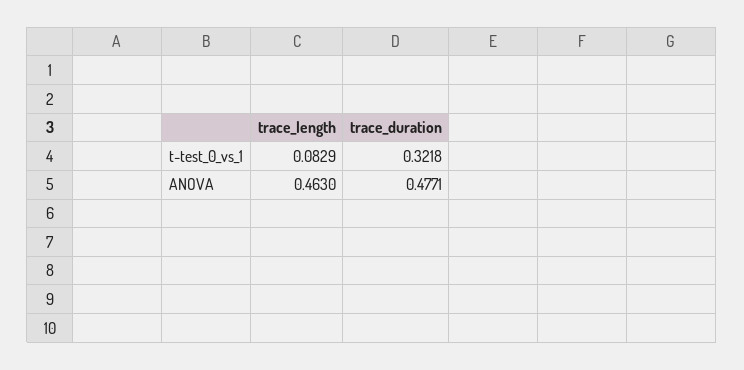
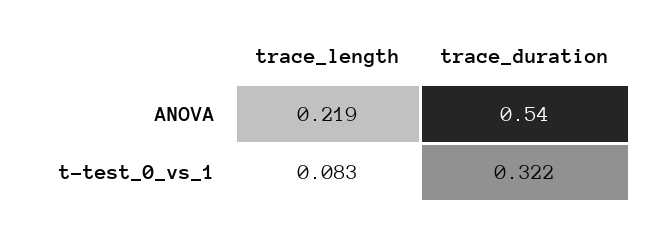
  {
    "trace_length": {
      "t-test_0_vs_1": 0.0829,
-     "ANOVA": 0.463
+     "ANOVA": 0.219
    },
    "trace_duration": {
      "t-test_0_vs_1": 0.3218,
-     "ANOVA": 0.4771
+     "ANOVA": 0.54
    }
  }

